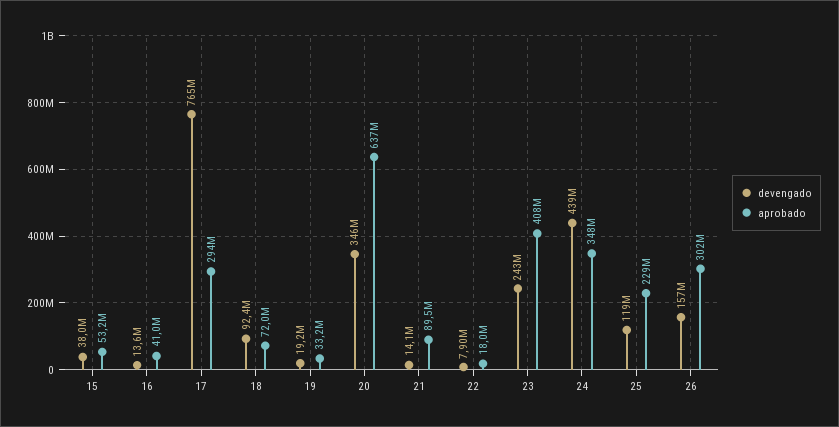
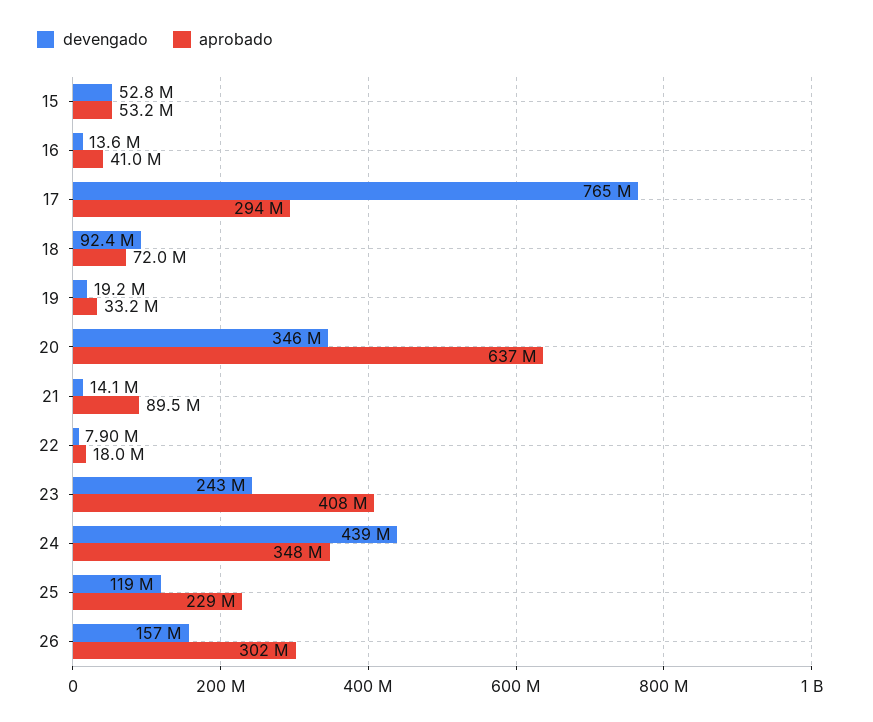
  {
    "devengado": {
-     "15": 38000000,
+     "15": 52800000,
      "16": 13600000,
      "17": 765000000,
      "18": 92400000,
      "19": 19200000,
      "20": 346000000,
      "21": 14100000,
      "22": 7900000,
      "23": 243000000,
      "24": 439000000,
      "25": 119000000,
      "26": 157000000
    },
    "aprobado": {
      "15": 53200000,
      "16": 41000000,
      "17": 294000000,
      "18": 72000000,
      "19": 33200000,
      "20": 637000000,
      "21": 89500000,
      "22": 18000000,
      "23": 408000000,
      "24": 348000000,
      "25": 229000000,
      "26": 302000000
    }
  }

